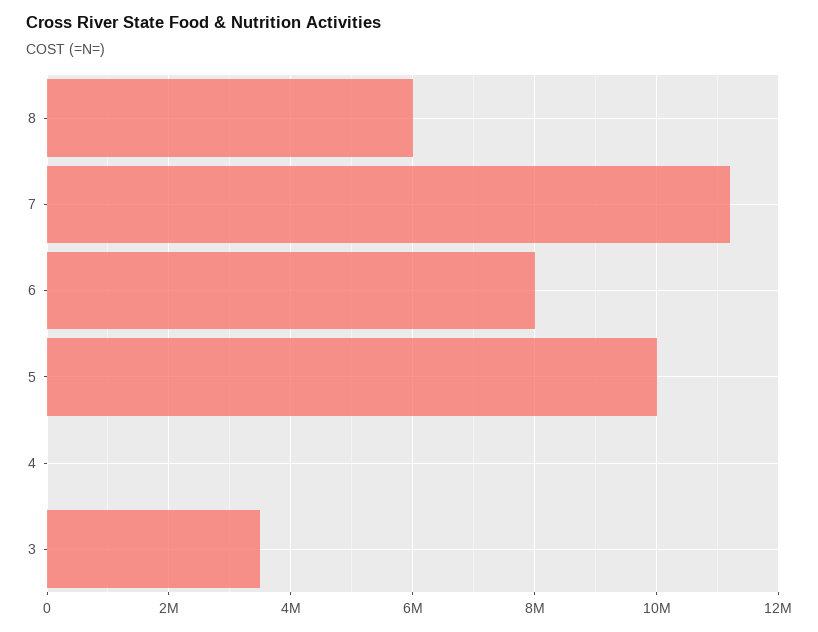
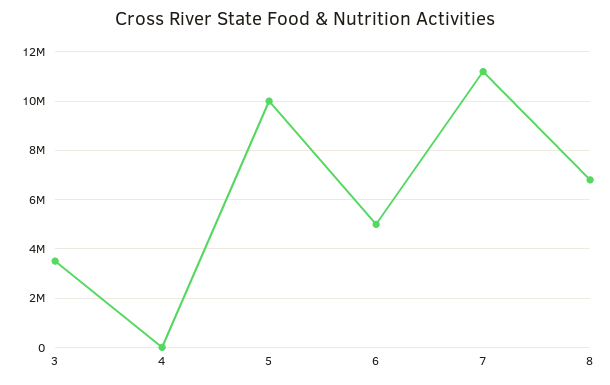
  {
-   "8": 6000000,
+   "8": 6750000,
    "7": 11200000,
-   "6": 8000000,
+   "6": 5000000,
    "5": 10000000,
    "4": 0,
    "3": 3600000
  }

